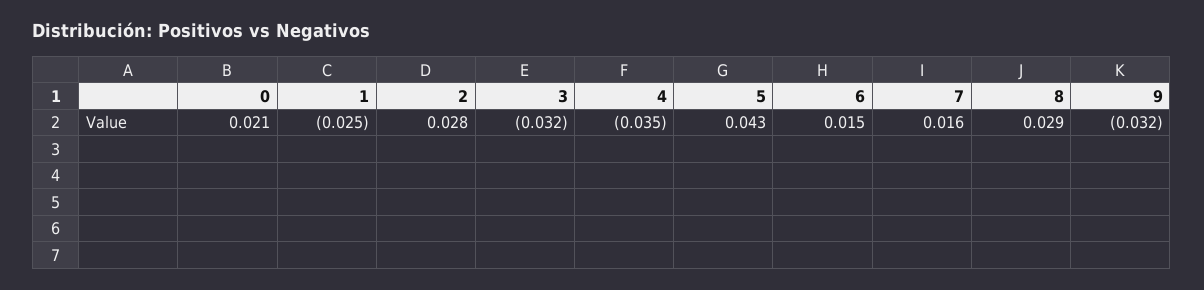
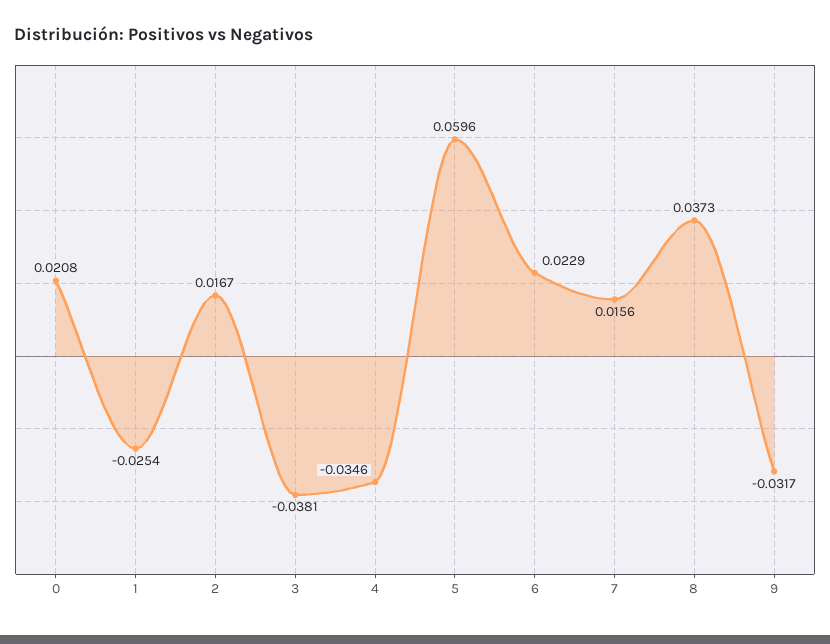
  {
    "0": 0.0208,
    "1": -0.0254,
-   "2": 0.028,
+   "2": 0.0167,
-   "3": -0.032,
+   "3": -0.0381,
    "4": -0.0346,
-   "5": 0.043,
+   "5": 0.0596,
-   "6": 0.015,
+   "6": 0.0229,
    "7": 0.0156,
-   "8": 0.029,
+   "8": 0.0373,
    "9": -0.0317
  }

